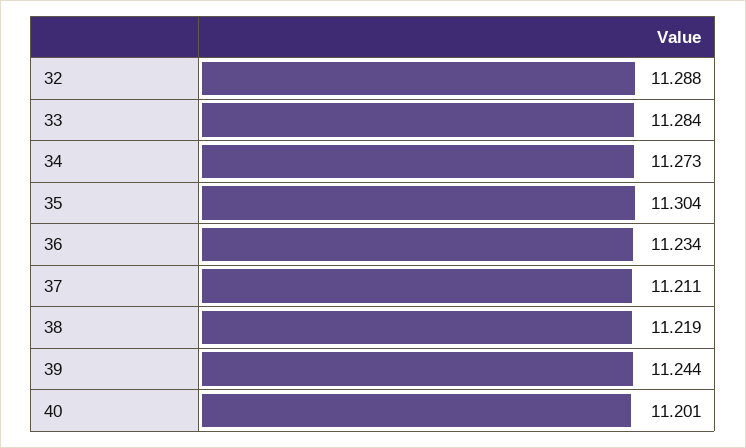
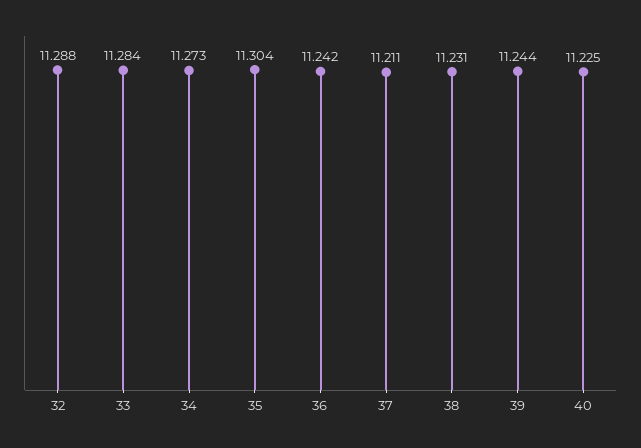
  {
    "32": 11.288,
    "33": 11.284,
    "34": 11.273,
    "35": 11.304,
-   "36": 11.234,
+   "36": 11.242,
    "37": 11.211,
-   "38": 11.219,
+   "38": 11.231,
    "39": 11.244,
-   "40": 11.201
+   "40": 11.225
  }

